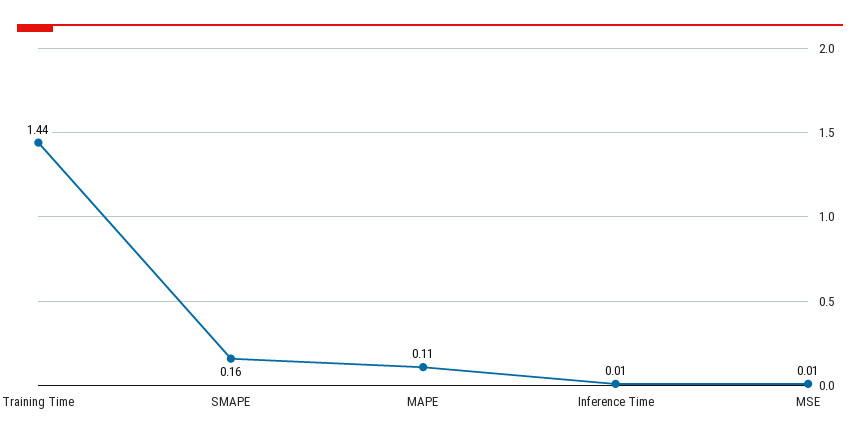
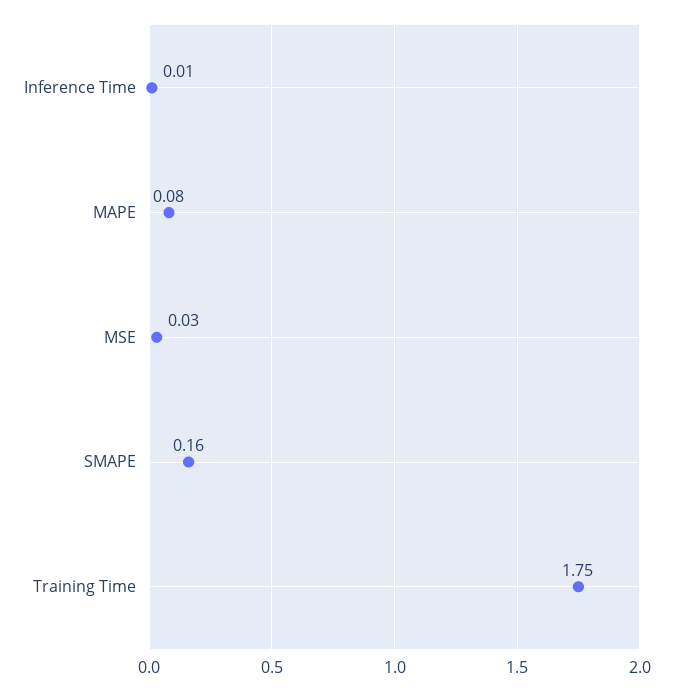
  {
-   "Training Time": 1.44,
+   "Training Time": 1.75,
    "SMAPE": 0.16,
-   "MAPE": 0.11,
+   "MAPE": 0.08,
    "Inference Time": 0.01,
-   "MSE": 0.01
+   "MSE": 0.03
  }

